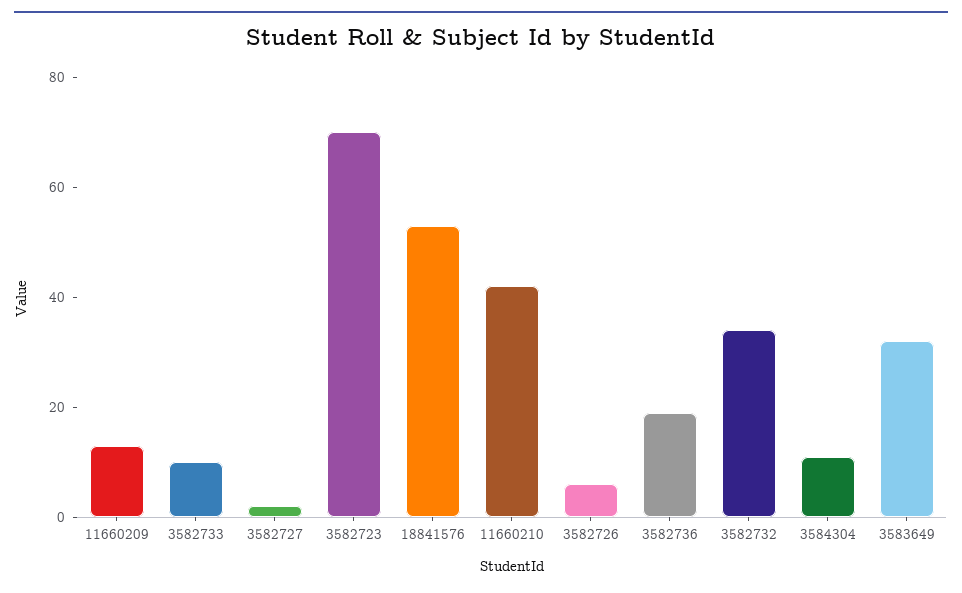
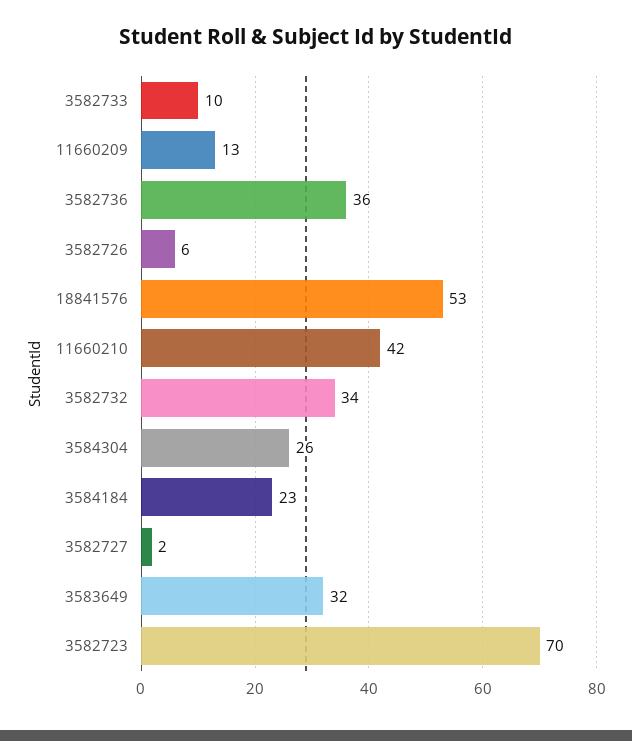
  {
    "11660209": 13,
    "3582733": 10,
    "3582727": 2,
    "3582723": 70,
    "18841576": 53,
    "11660210": 42,
    "3582726": 6,
-   "3582736": 20,
+   "3582736": 36,
    "3582732": 34,
-   "3584304": 10,
+   "3584304": 26,
-   "3583649": 32
+   "3583649": 32,
+   "3584184": 23
  }

